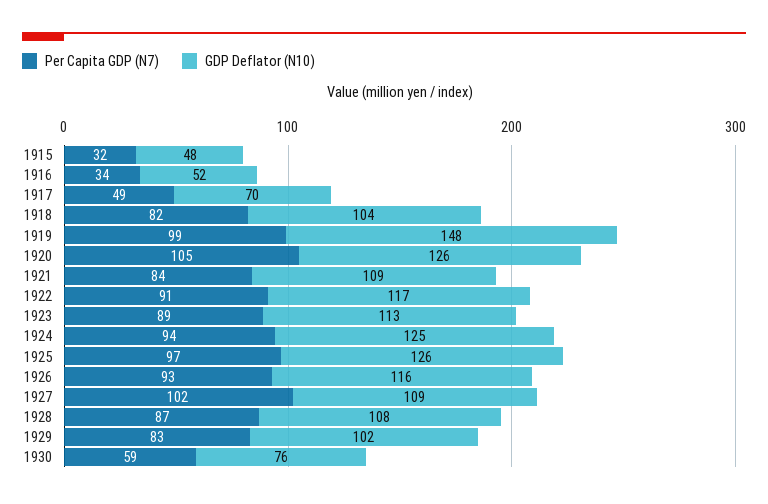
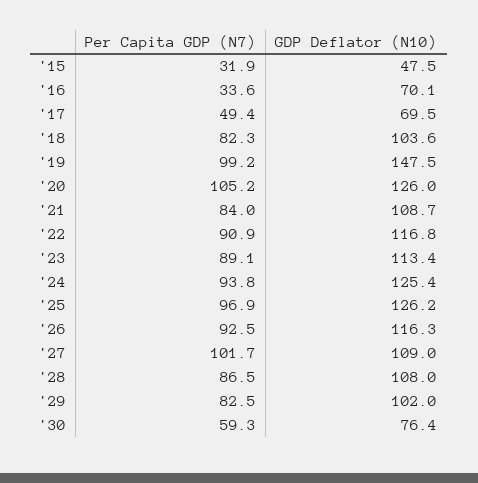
  {
    "Per Capita GDP (N7)": {
      "1915": 31.9,
      "1916": 33.6,
      "1917": 49.4,
      "1918": 82.3,
      "1919": 99.2,
      "1920": 105.2,
      "1921": 84,
      "1922": 90.9,
      "1923": 89.1,
      "1924": 93.8,
      "1925": 96.9,
      "1926": 92.5,
      "1927": 101.7,
      "1928": 86.5,
      "1929": 82.5,
      "1930": 59.3
    },
    "GDP Deflator (N10)": {
      "1915": 47.5,
-     "1916": 52,
+     "1916": 70.1,
      "1917": 69.5,
      "1918": 103.6,
      "1919": 147.5,
      "1920": 126,
      "1921": 108.7,
      "1922": 116.8,
      "1923": 113.4,
      "1924": 125.4,
      "1925": 126.2,
      "1926": 116.3,
      "1927": 109,
      "1928": 108,
      "1929": 102,
      "1930": 76.4
    }
  }

